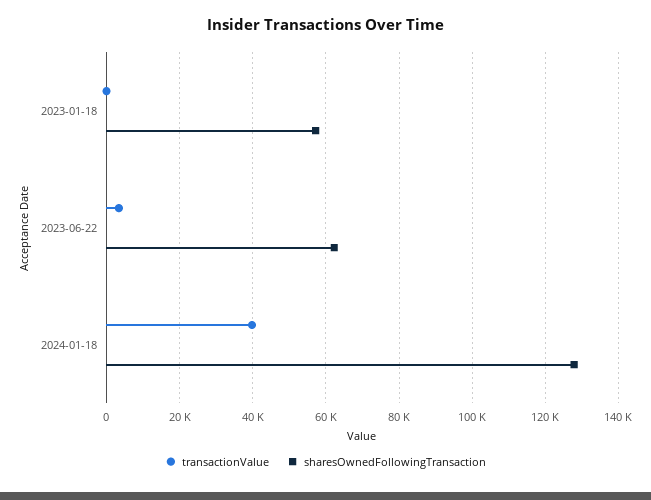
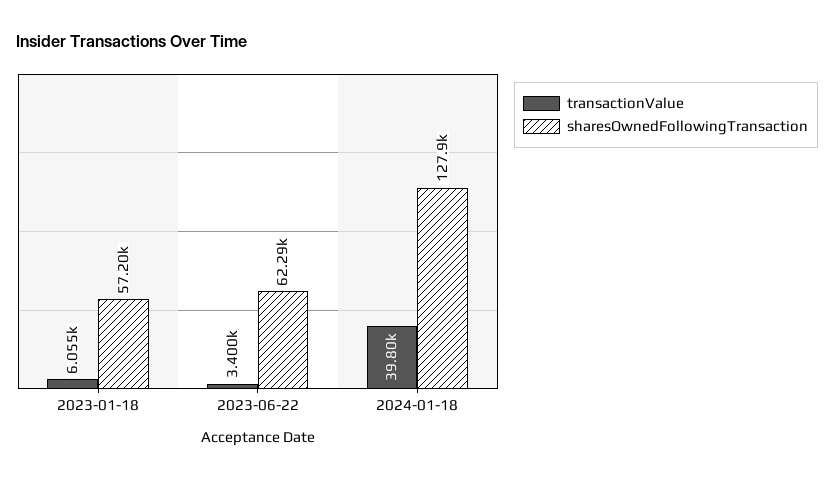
  {
    "transactionValue": {
-     "2023-01-18": 0,
+     "2023-01-18": 6055,
      "2023-06-22": 3400,
      "2024-01-18": 39800
    },
    "sharesOwnedFollowingTransaction": {
      "2023-01-18": 57200,
      "2023-06-22": 62290,
      "2024-01-18": 127900
    }
  }

